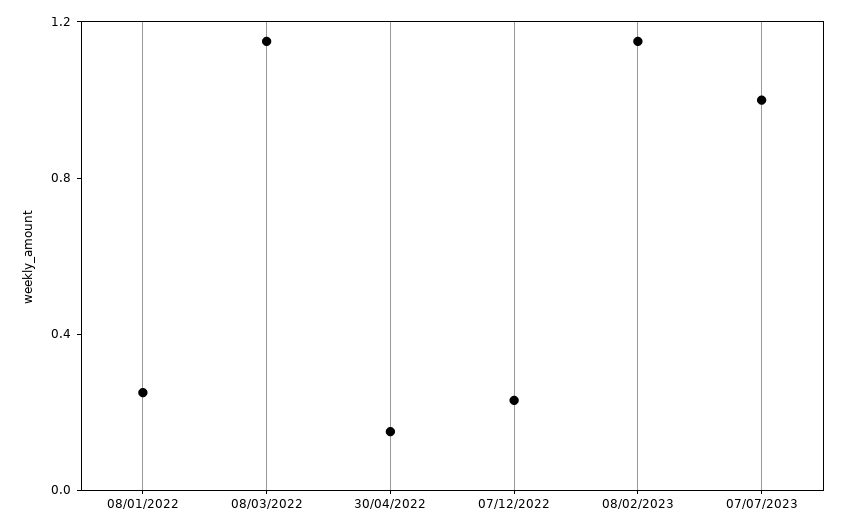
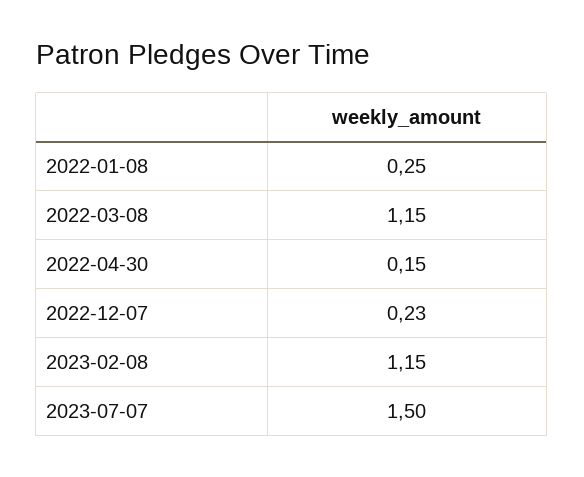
  {
    "08/01/2022": 0.25,
    "08/03/2022": 1.15,
    "30/04/2022": 0.15,
    "07/12/2022": 0.23,
    "08/02/2023": 1.15,
-   "07/07/2023": 1
+   "07/07/2023": 1.5
  }

